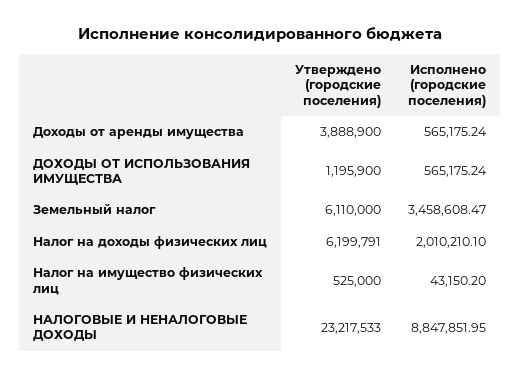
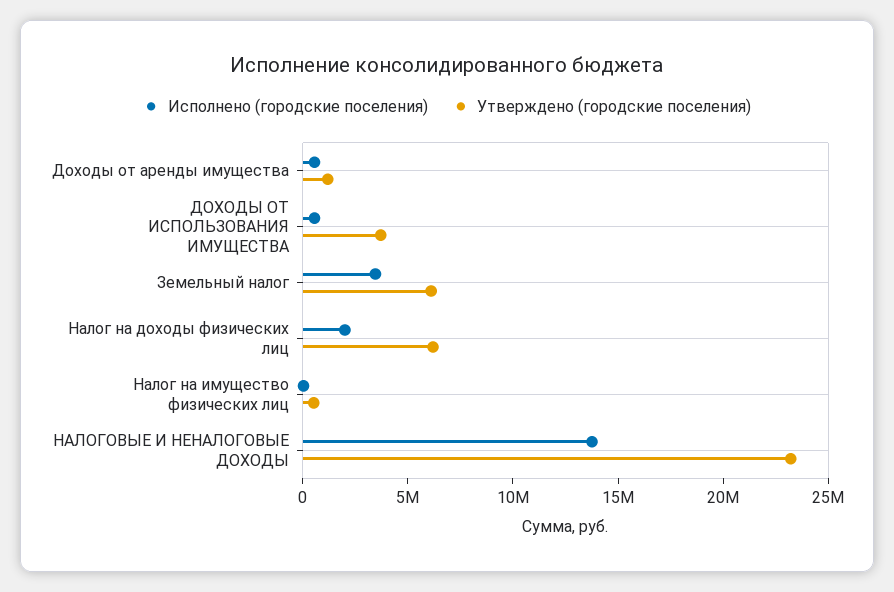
  {
    "Утверждено (городские поселения)": {
-     "Доходы от аренды имущества": 3888900,
+     "Доходы от аренды имущества": 1000000,
-     "ДОХОДЫ ОТ ИСПОЛЬЗОВАНИЯ ИМУЩЕСТВА": 1195900,
+     "ДОХОДЫ ОТ ИСПОЛЬЗОВАНИЯ ИМУЩЕСТВА": 4000000,
      "Земельный налог": 6110000,
      "Налог на доходы физических лиц": 6199791,
      "Налог на имущество физических лиц": 525000,
      "НАЛОГОВЫЕ И НЕНАЛОГОВЫЕ ДОХОДЫ": 23217533
    },
    "Исполнено (городские поселения)": {
      "Доходы от аренды имущества": 565175.24,
      "ДОХОДЫ ОТ ИСПОЛЬЗОВАНИЯ ИМУЩЕСТВА": 565175.24,
      "Земельный налог": 3458608.47,
      "Налог на доходы физических лиц": 2010210.1,
      "Налог на имущество физических лиц": 43150.2,
-     "НАЛОГОВЫЕ И НЕНАЛОГОВЫЕ ДОХОДЫ": 8847851.95
+     "НАЛОГОВЫЕ И НЕНАЛОГОВЫЕ ДОХОДЫ": 14000000
    }
  }

